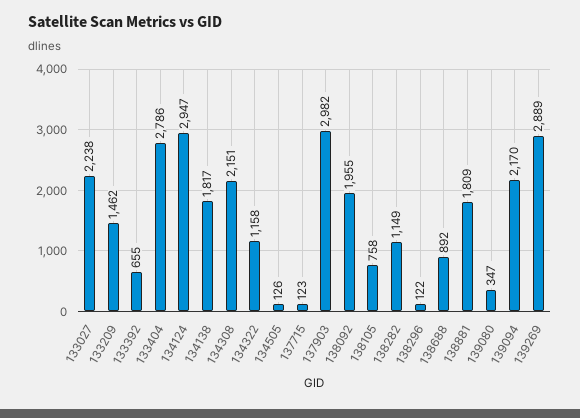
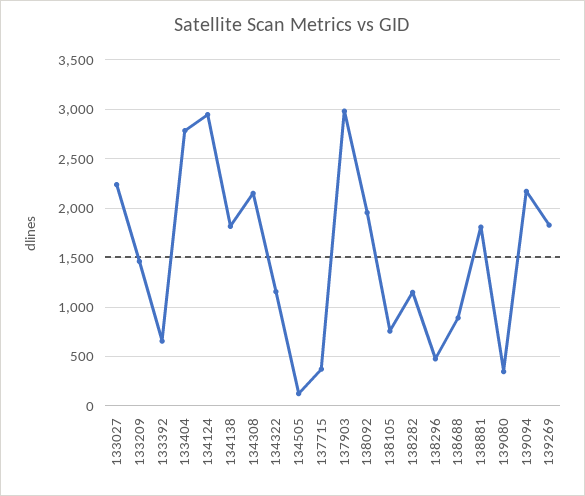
  {
    "133027": 2238,
    "133209": 1462,
    "133392": 655,
    "133404": 2786,
    "134124": 2947,
    "134138": 1817,
    "134308": 2151,
    "134322": 1158,
    "134505": 126,
-   "137715": 123,
+   "137715": 400,
    "137903": 2982,
    "138092": 1955,
    "138105": 758,
    "138282": 1149,
-   "138296": 122,
+   "138296": 500,
    "138688": 892,
    "138881": 1809,
    "139080": 347,
    "139094": 2170,
-   "139269": 2889
+   "139269": 1800
  }

